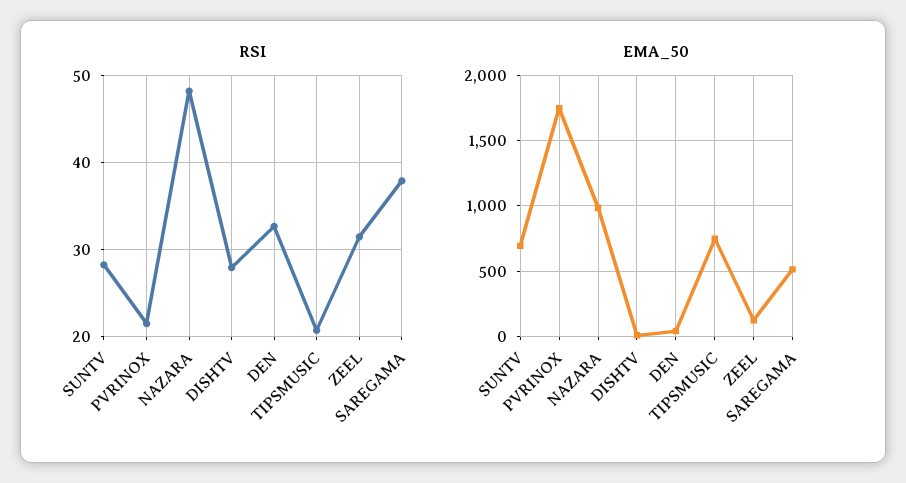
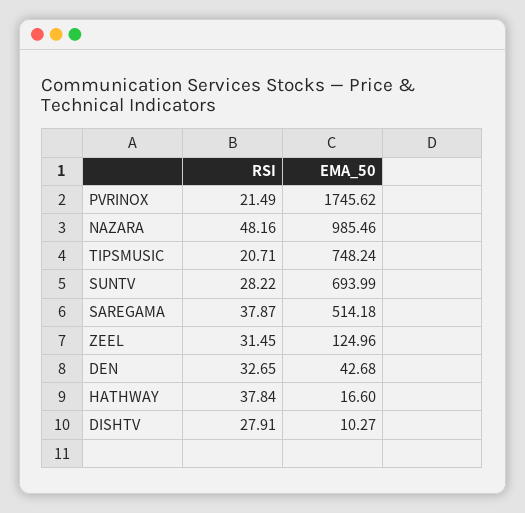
  {
    "RSI": {
      "SUNTV": 28.22,
      "PVRINOX": 21.49,
      "NAZARA": 48.16,
      "DISHTV": 27.91,
      "DEN": 32.65,
      "TIPSMUSIC": 20.71,
      "ZEEL": 31.45,
-     "SAREGAMA": 37.87
+     "SAREGAMA": 37.87,
+     "HATHWAY": 37.84
    },
    "EMA_50": {
      "SUNTV": 693.99,
      "PVRINOX": 1745.62,
      "NAZARA": 985.46,
      "DISHTV": 10.27,
      "DEN": 42.68,
      "TIPSMUSIC": 748.24,
      "ZEEL": 124.96,
-     "SAREGAMA": 514.18
+     "SAREGAMA": 514.18,
+     "HATHWAY": 16.6
    }
  }

